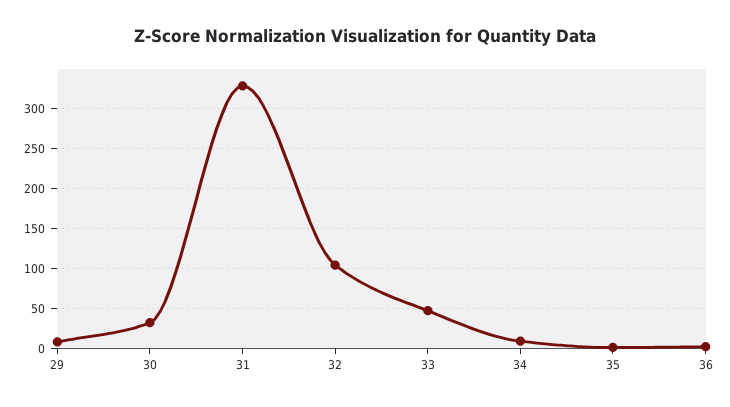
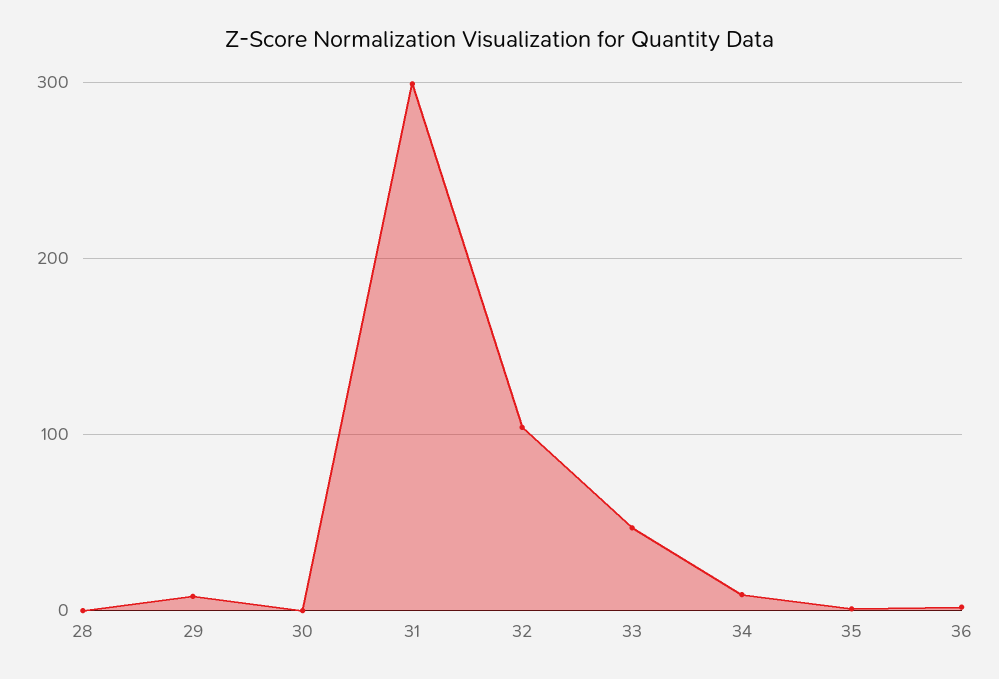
  {
    "29": 10,
-   "30": 30,
+   "30": 0,
-   "31": 330,
+   "31": 300,
    "32": 100,
    "33": 50,
    "34": 10,
    "35": 0,
-   "36": 0
+   "36": 0,
+   "28": 0
  }

